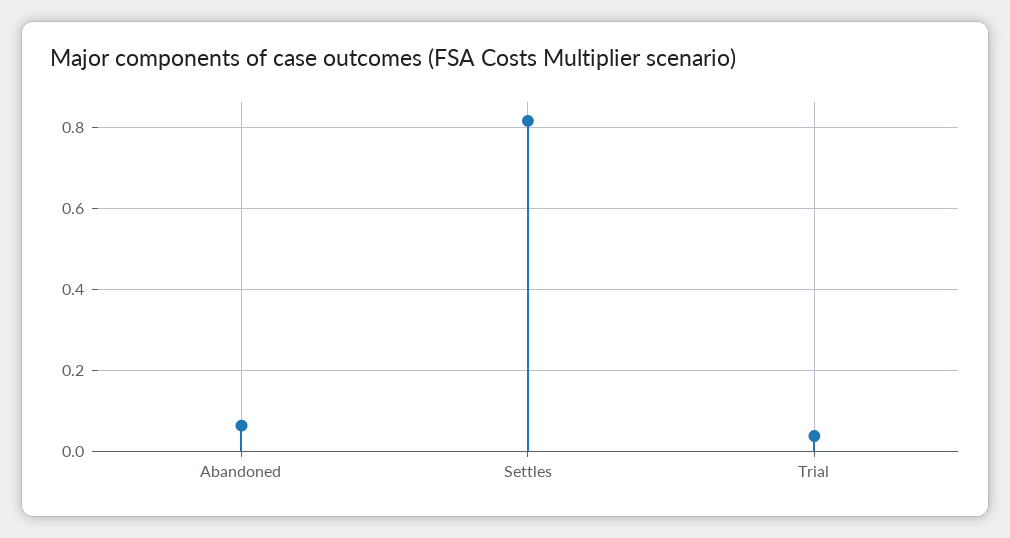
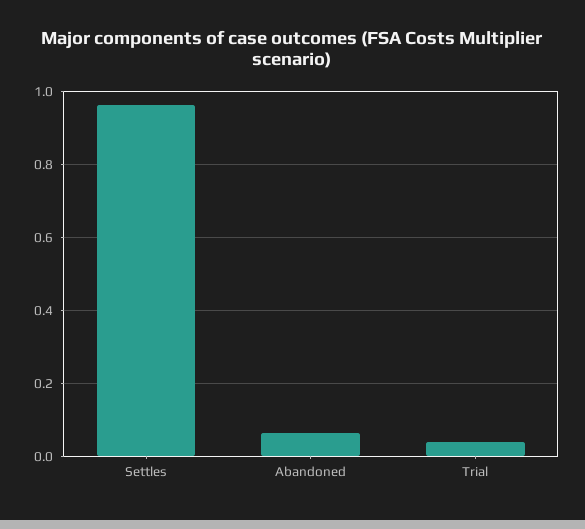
  {
    "Abandoned": 0.06,
-   "Settles": 0.82,
+   "Settles": 0.96,
    "Trial": 0.04
  }

